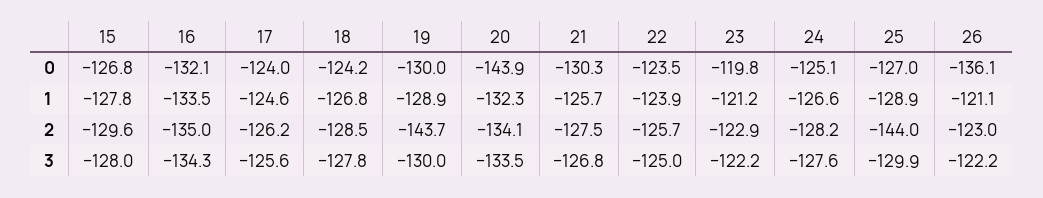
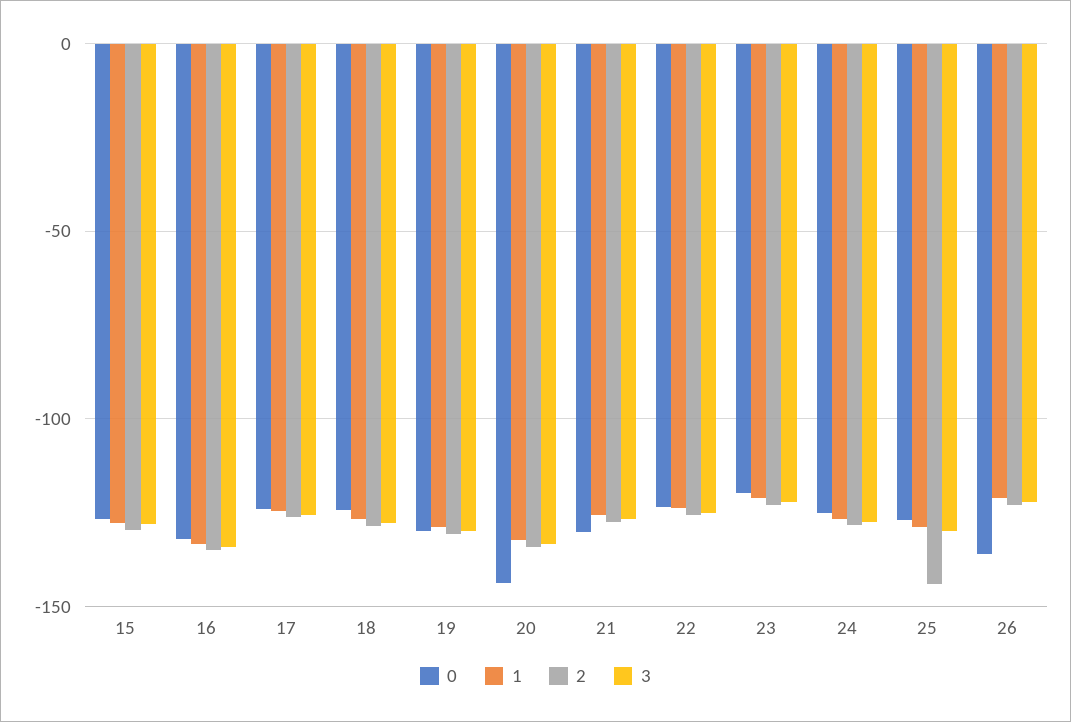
  {
    "0": {
      "15": -126.8,
      "16": -132.1,
      "17": -124,
      "18": -124.2,
      "19": -130,
      "20": -143.9,
      "21": -130.3,
      "22": -123.5,
      "23": -119.8,
      "24": -125.1,
      "25": -127,
      "26": -136.1
    },
    "1": {
      "15": -127.8,
      "16": -133.5,
      "17": -124.6,
      "18": -126.8,
      "19": -128.9,
      "20": -132.3,
      "21": -125.7,
      "22": -123.9,
      "23": -121.2,
      "24": -126.6,
      "25": -128.9,
      "26": -121.1
    },
    "2": {
      "15": -129.6,
      "16": -135,
      "17": -126.2,
      "18": -128.5,
-     "19": -143.7,
+     "19": -130,
      "20": -134.1,
      "21": -127.5,
      "22": -125.7,
      "23": -122.9,
      "24": -128.2,
      "25": -144,
      "26": -123
    },
    "3": {
      "15": -128,
      "16": -134.3,
      "17": -125.6,
      "18": -127.8,
      "19": -130,
      "20": -133.5,
      "21": -126.8,
      "22": -125,
      "23": -122.2,
      "24": -127.6,
      "25": -129.9,
      "26": -122.2
    }
  }

